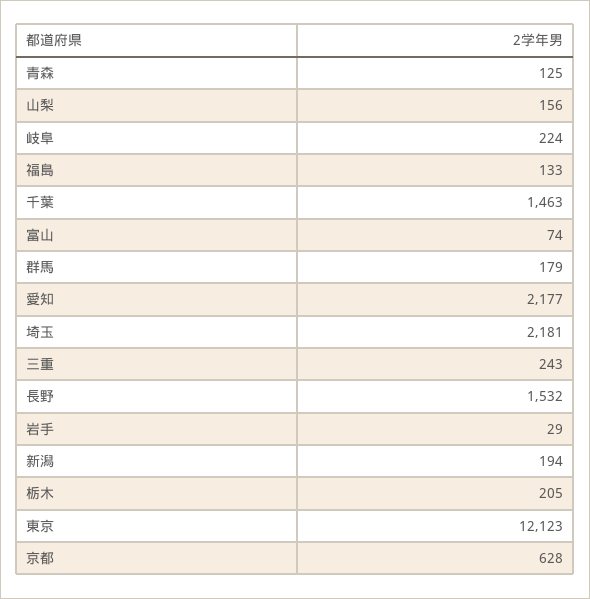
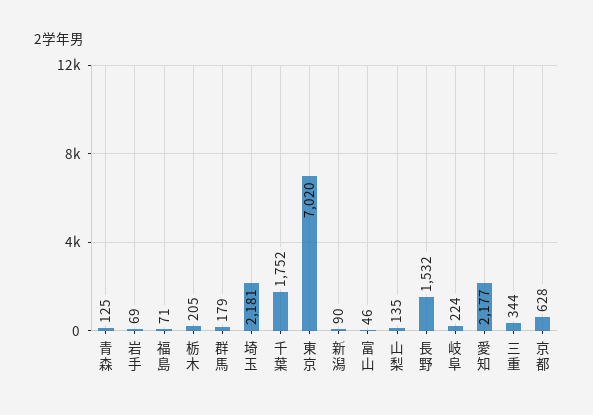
  {
    "青森": 125,
-   "山梨": 156,
+   "山梨": 135,
    "岐阜": 224,
-   "福島": 133,
+   "福島": 71,
-   "千葉": 1463,
+   "千葉": 1752,
-   "富山": 74,
+   "富山": 46,
    "群馬": 179,
    "愛知": 2177,
    "埼玉": 2181,
-   "三重": 243,
+   "三重": 344,
    "長野": 1532,
-   "岩手": 29,
+   "岩手": 69,
-   "新潟": 194,
+   "新潟": 90,
    "栃木": 205,
-   "東京": 12123,
+   "東京": 7020,
    "京都": 628
  }

